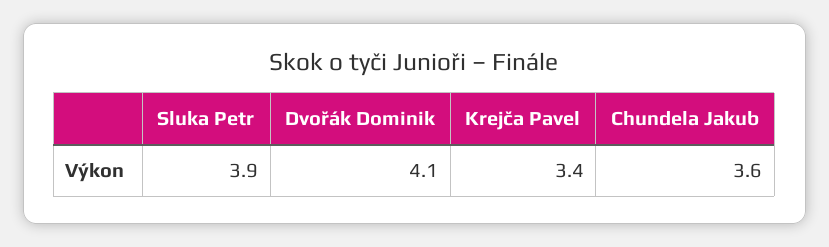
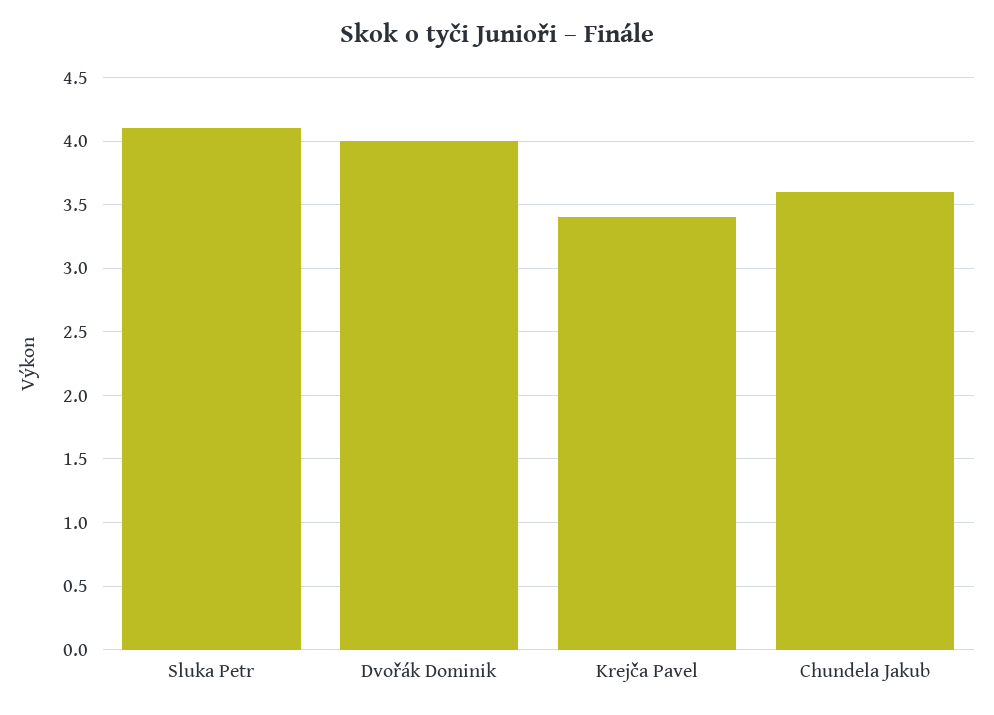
  {
-   "Sluka Petr": 3.9,
+   "Sluka Petr": 4.1,
-   "Dvořák Dominik": 4.1,
+   "Dvořák Dominik": 4,
    "Krejča Pavel": 3.4,
    "Chundela Jakub": 3.6
  }

